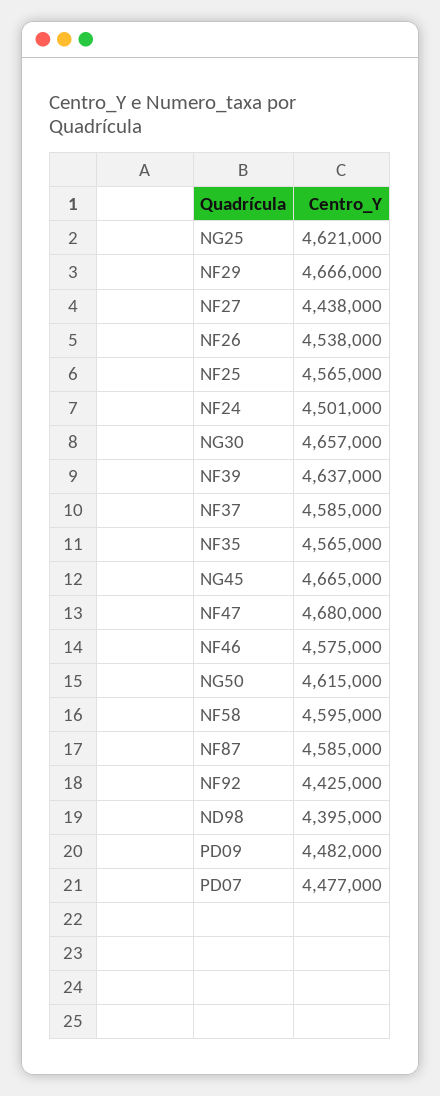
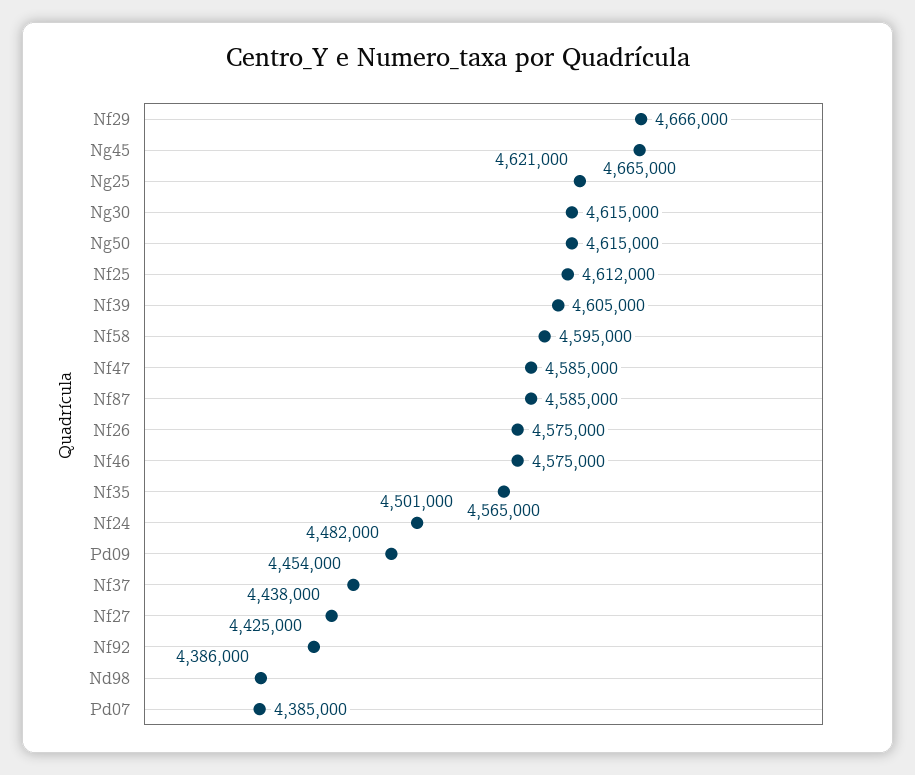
  {
    "NG25": 4621000,
    "NF29": 4666000,
    "NF27": 4438000,
-   "NF26": 4538000,
+   "NF26": 4575000,
-   "NF25": 4565000,
+   "NF25": 4612000,
    "NF24": 4501000,
-   "NG30": 4657000,
+   "NG30": 4615000,
-   "NF39": 4637000,
+   "NF39": 4605000,
-   "NF37": 4585000,
+   "NF37": 4454000,
    "NF35": 4565000,
    "NG45": 4665000,
-   "NF47": 4680000,
+   "NF47": 4585000,
    "NF46": 4575000,
    "NG50": 4615000,
    "NF58": 4595000,
    "NF87": 4585000,
    "NF92": 4425000,
-   "ND98": 4395000,
+   "ND98": 4386000,
    "PD09": 4482000,
-   "PD07": 4477000
+   "PD07": 4385000
  }

